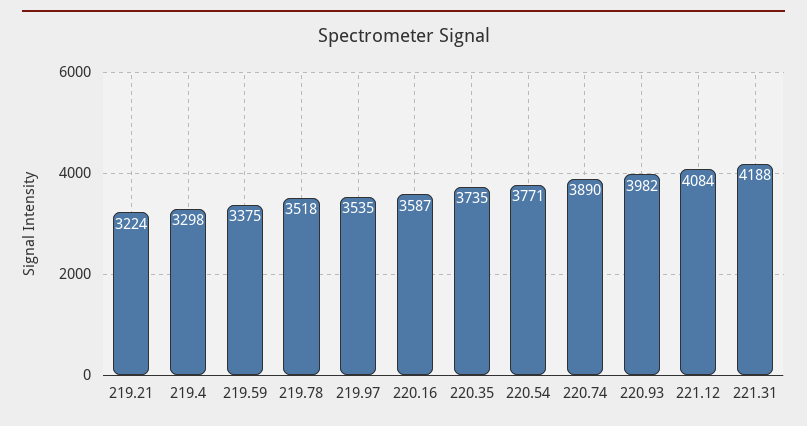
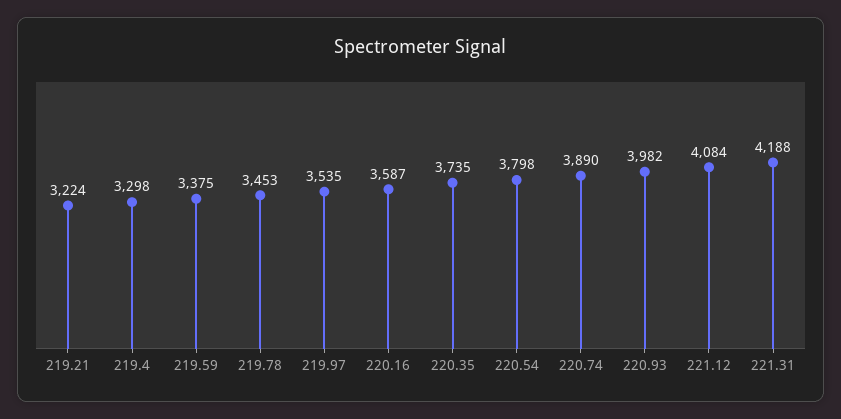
  {
    "219.21": 3224,
    "219.4": 3298,
    "219.59": 3375,
-   "219.78": 3518,
+   "219.78": 3453,
    "219.97": 3535,
    "220.16": 3587,
    "220.35": 3735,
-   "220.54": 3771,
+   "220.54": 3798,
    "220.74": 3890,
    "220.93": 3982,
    "221.12": 4084,
    "221.31": 4188
  }

